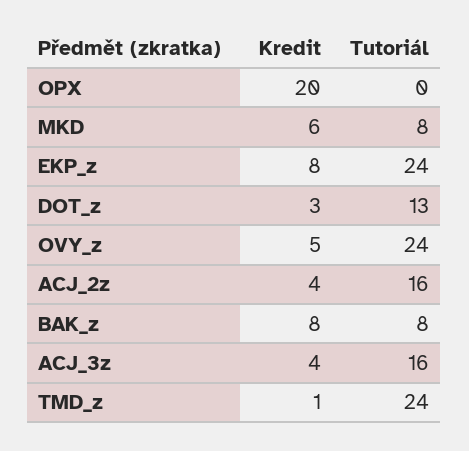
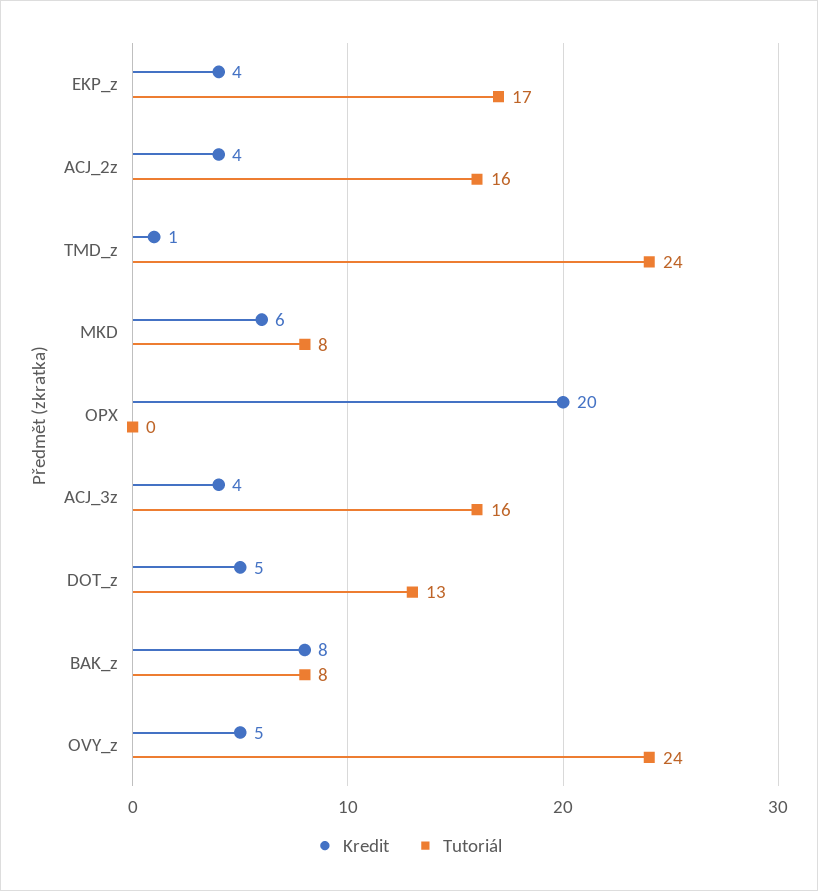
  {
    "Kredit": {
      "OPX": 20,
      "MKD": 6,
-     "EKP_z": 8,
+     "EKP_z": 4,
-     "DOT_z": 3,
+     "DOT_z": 5,
      "OVY_z": 5,
      "ACJ_2z": 4,
      "BAK_z": 8,
      "ACJ_3z": 4,
      "TMD_z": 1
    },
    "Tutoriál": {
      "OPX": 0,
      "MKD": 8,
-     "EKP_z": 24,
+     "EKP_z": 17,
      "DOT_z": 13,
      "OVY_z": 24,
      "ACJ_2z": 16,
      "BAK_z": 8,
      "ACJ_3z": 16,
      "TMD_z": 24
    }
  }

